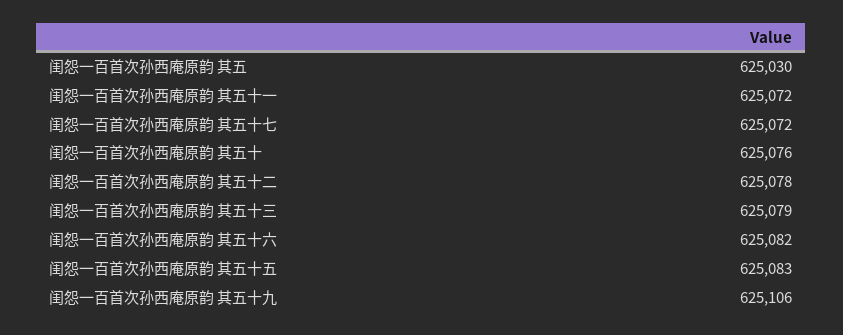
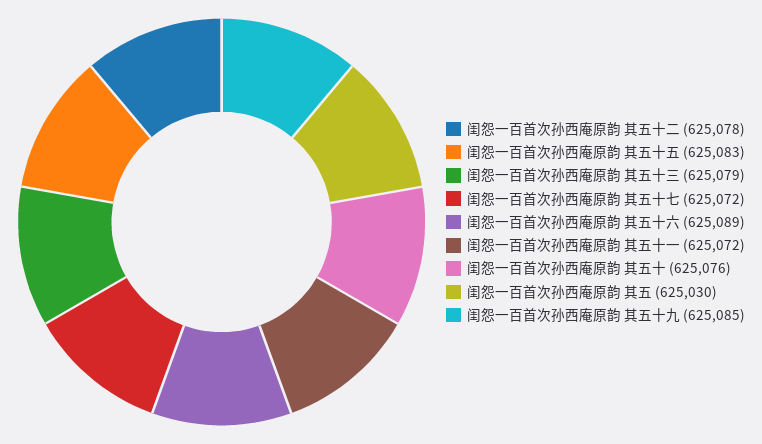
  {
    "闺怨一百首次孙西庵原韵 其五": 625030,
    "闺怨一百首次孙西庵原韵 其五十一": 625072,
    "闺怨一百首次孙西庵原韵 其五十七": 625072,
    "闺怨一百首次孙西庵原韵 其五十": 625076,
    "闺怨一百首次孙西庵原韵 其五十二": 625078,
    "闺怨一百首次孙西庵原韵 其五十三": 625079,
-   "闺怨一百首次孙西庵原韵 其五十六": 625082,
+   "闺怨一百首次孙西庵原韵 其五十六": 625089,
    "闺怨一百首次孙西庵原韵 其五十五": 625083,
-   "闺怨一百首次孙西庵原韵 其五十九": 625106
+   "闺怨一百首次孙西庵原韵 其五十九": 625085
  }

